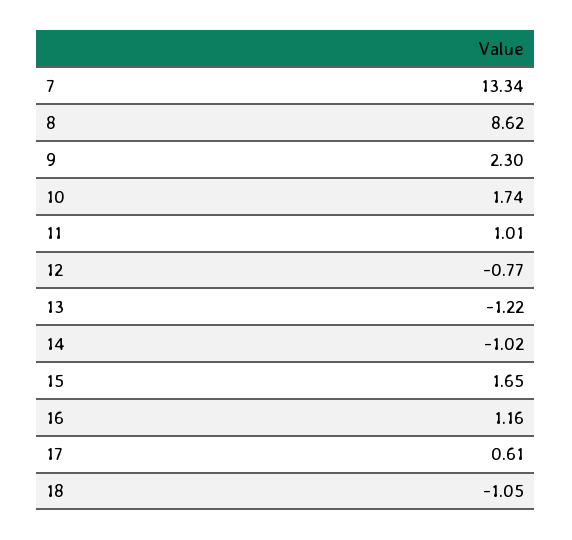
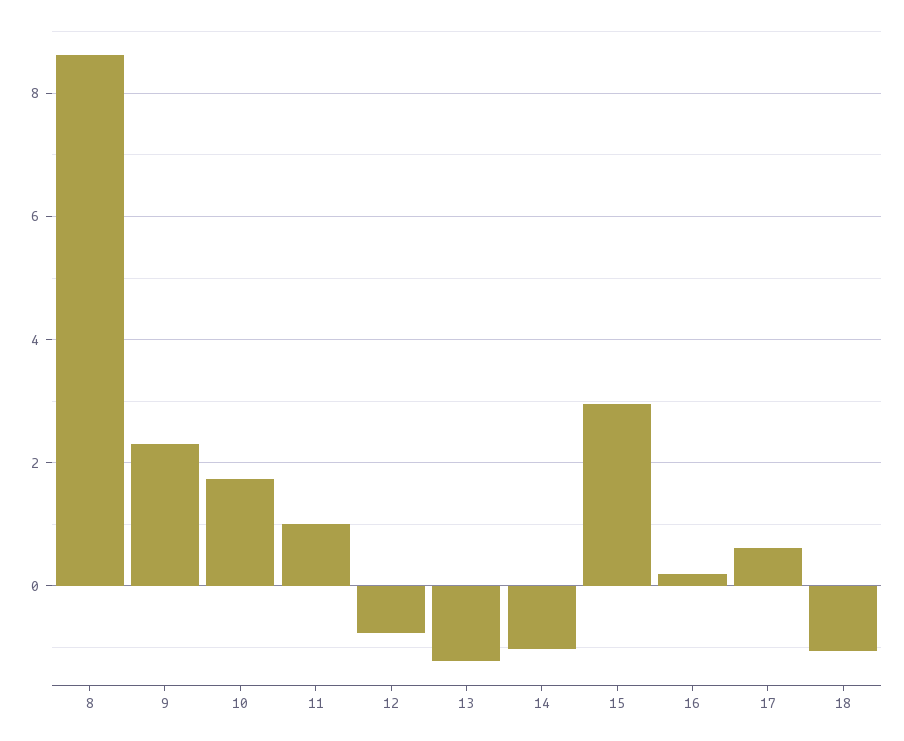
  {
-   "7": 13.34,
    "8": 8.62,
    "9": 2.3,
    "10": 1.74,
    "11": 1.01,
    "12": -0.77,
    "13": -1.22,
    "14": -1.02,
-   "15": 1.65,
+   "15": 3,
-   "16": 1.16,
+   "16": 0.2,
    "17": 0.61,
    "18": -1.05
  }

